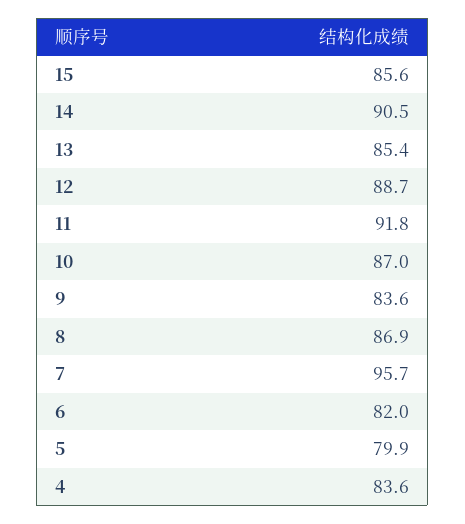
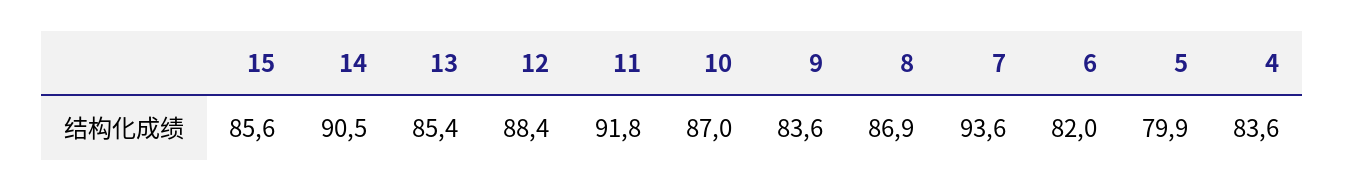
  {
    "15": 85.6,
    "14": 90.5,
    "13": 85.4,
-   "12": 88.7,
+   "12": 88.4,
    "11": 91.8,
    "10": 87,
    "9": 83.6,
    "8": 86.9,
-   "7": 95.7,
+   "7": 93.6,
    "6": 82,
    "5": 79.9,
    "4": 83.6
  }

